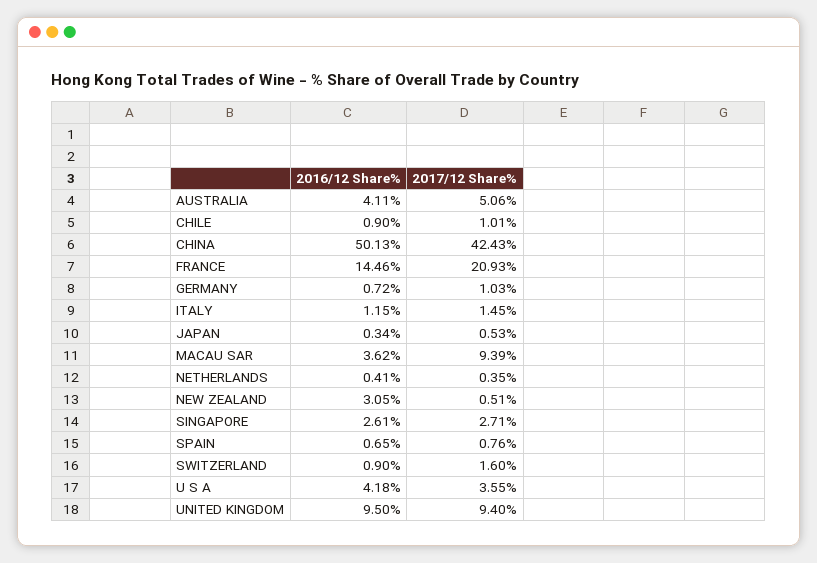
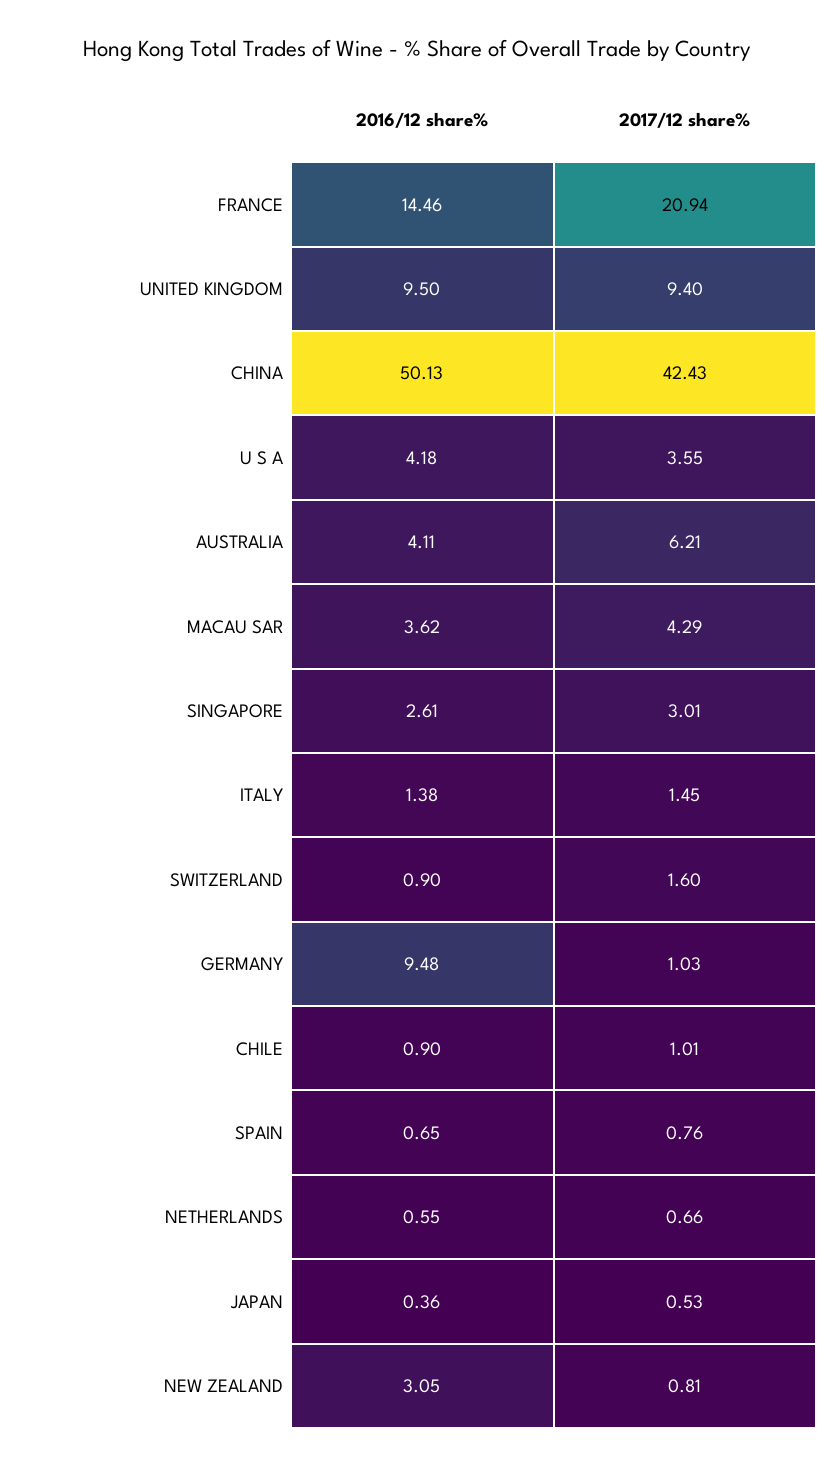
  {
    "2016/12 Share%": {
      "AUSTRALIA": 4.11,
      "CHILE": 0.9,
      "CHINA": 50.13,
      "FRANCE": 14.46,
-     "GERMANY": 0.72,
+     "GERMANY": 9.48,
-     "ITALY": 1.15,
+     "ITALY": 1.38,
-     "JAPAN": 0.34,
+     "JAPAN": 0.36,
      "MACAU SAR": 3.62,
-     "NETHERLANDS": 0.41,
+     "NETHERLANDS": 0.55,
      "NEW ZEALAND": 3.05,
      "SINGAPORE": 2.61,
      "SPAIN": 0.65,
      "SWITZERLAND": 0.9,
      "U S A": 4.18,
      "UNITED KINGDOM": 9.5
    },
    "2017/12 Share%": {
-     "AUSTRALIA": 5.06,
+     "AUSTRALIA": 6.21,
      "CHILE": 1.01,
      "CHINA": 42.43,
-     "FRANCE": 20.93,
+     "FRANCE": 20.94,
      "GERMANY": 1.03,
      "ITALY": 1.45,
      "JAPAN": 0.53,
-     "MACAU SAR": 9.39,
+     "MACAU SAR": 4.29,
-     "NETHERLANDS": 0.35,
+     "NETHERLANDS": 0.66,
-     "NEW ZEALAND": 0.51,
+     "NEW ZEALAND": 0.81,
-     "SINGAPORE": 2.71,
+     "SINGAPORE": 3.01,
      "SPAIN": 0.76,
      "SWITZERLAND": 1.6,
      "U S A": 3.55,
      "UNITED KINGDOM": 9.4
    }
  }

